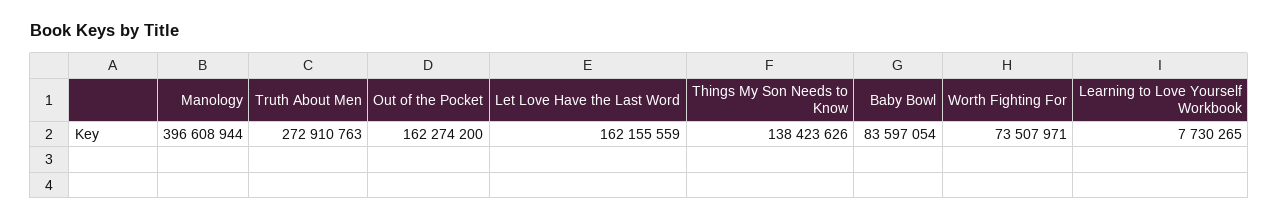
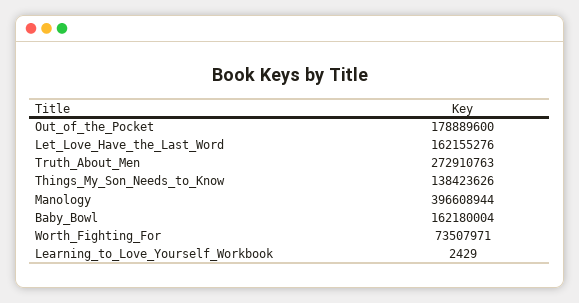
  {
    "Manology": 396608944,
    "Truth About Men": 272910763,
-   "Out of the Pocket": 162274200,
+   "Out of the Pocket": 178889600,
-   "Let Love Have the Last Word": 162155559,
+   "Let Love Have the Last Word": 162155276,
    "Things My Son Needs to Know": 138423626,
-   "Baby Bowl": 83597054,
+   "Baby Bowl": 162180004,
    "Worth Fighting For": 73507971,
-   "Learning to Love Yourself Workbook": 7730265
+   "Learning to Love Yourself Workbook": 2429
  }

